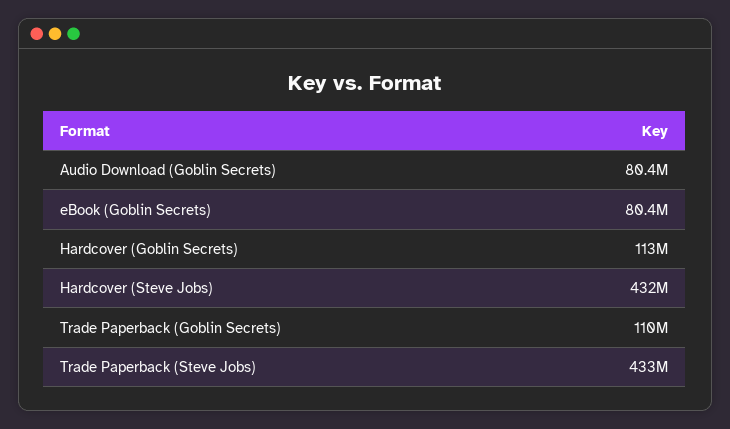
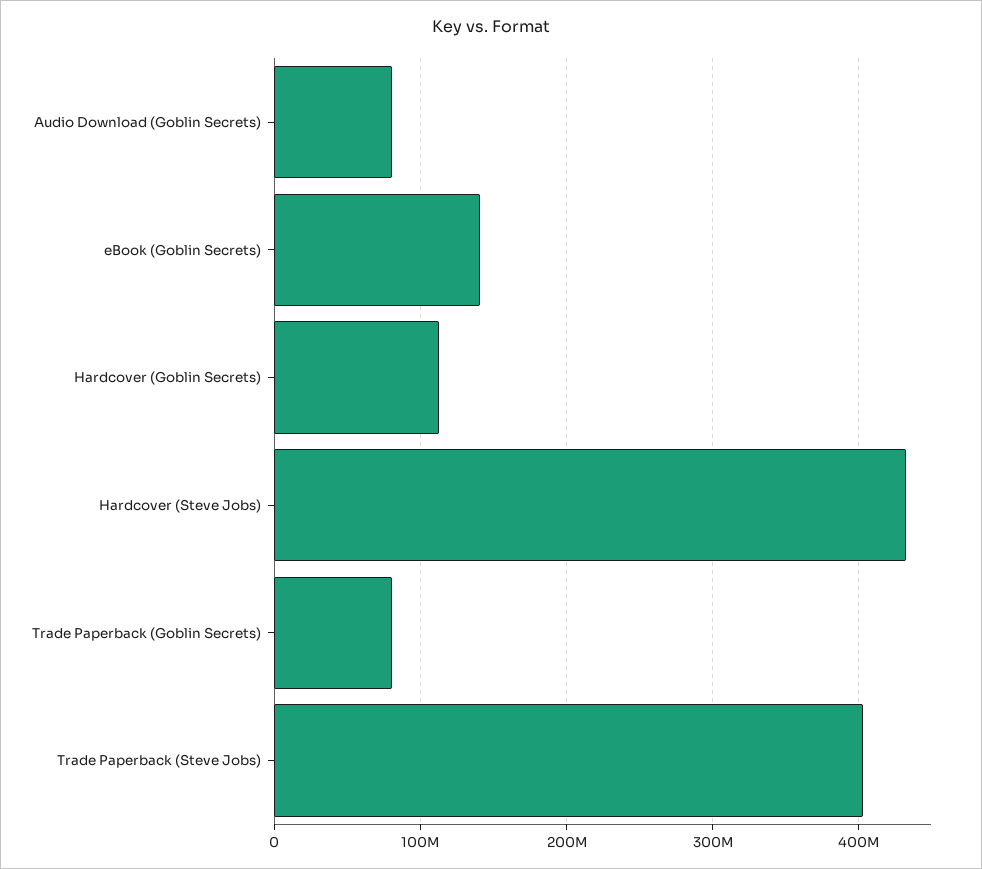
  {
    "Audio Download (Goblin Secrets)": 80400000,
-   "eBook (Goblin Secrets)": 80400000,
+   "eBook (Goblin Secrets)": 140000000,
    "Hardcover (Goblin Secrets)": 113000000,
    "Hardcover (Steve Jobs)": 432000000,
-   "Trade Paperback (Goblin Secrets)": 110000000,
+   "Trade Paperback (Goblin Secrets)": 80000000,
-   "Trade Paperback (Steve Jobs)": 433000000
+   "Trade Paperback (Steve Jobs)": 400000000
  }

